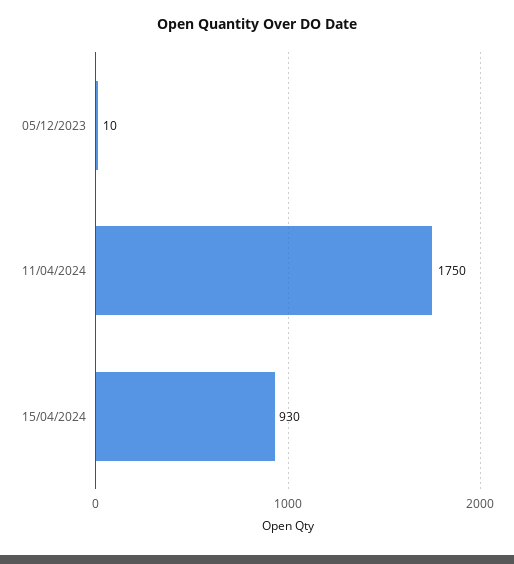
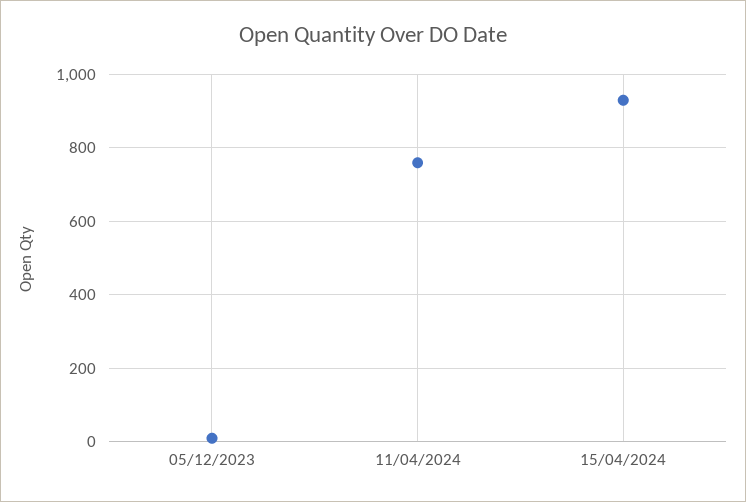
  {
    "05/12/2023": 10,
-   "11/04/2024": 1750,
+   "11/04/2024": 760,
    "15/04/2024": 930
  }

